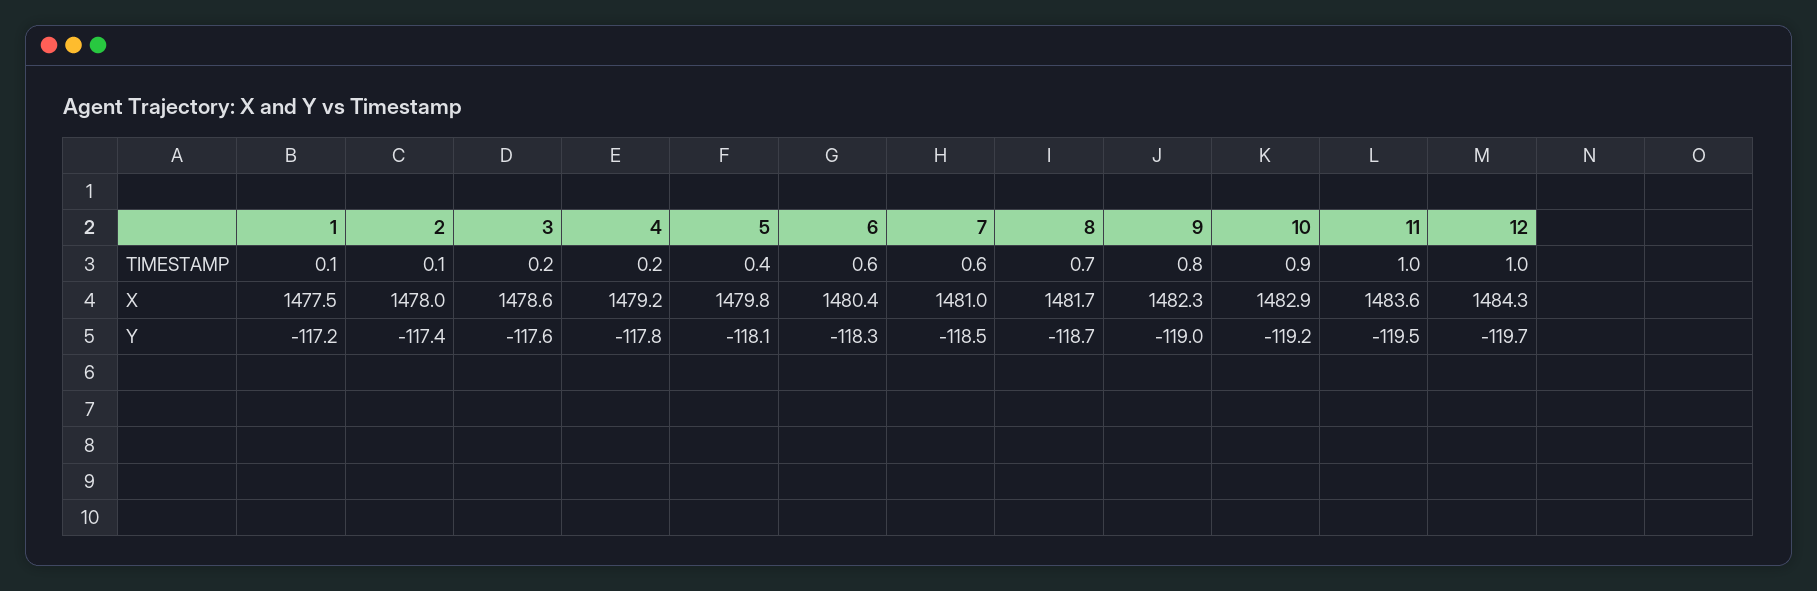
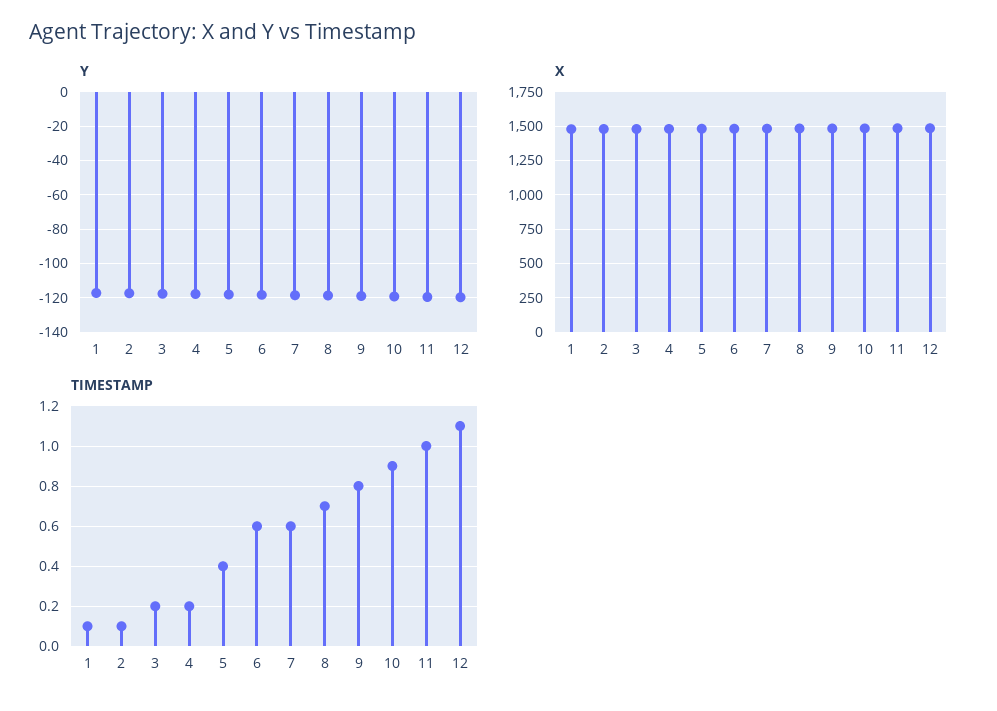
  {
    "TIMESTAMP": {
      "1": 0.1,
      "2": 0.1,
      "3": 0.2,
      "4": 0.2,
      "5": 0.4,
      "6": 0.6,
      "7": 0.6,
      "8": 0.7,
      "9": 0.8,
      "10": 0.9,
      "11": 1,
-     "12": 1
+     "12": 1.1
    },
    "X": {
      "1": 1477.5,
      "2": 1478,
      "3": 1478.6,
      "4": 1479.2,
      "5": 1479.8,
      "6": 1480.4,
      "7": 1481,
      "8": 1481.7,
      "9": 1482.3,
      "10": 1482.9,
      "11": 1483.6,
      "12": 1484.3
    },
    "Y": {
      "1": -117.2,
      "2": -117.4,
      "3": -117.6,
      "4": -117.8,
      "5": -118.1,
      "6": -118.3,
      "7": -118.5,
      "8": -118.7,
      "9": -119,
      "10": -119.2,
      "11": -119.5,
      "12": -119.7
    }
  }

